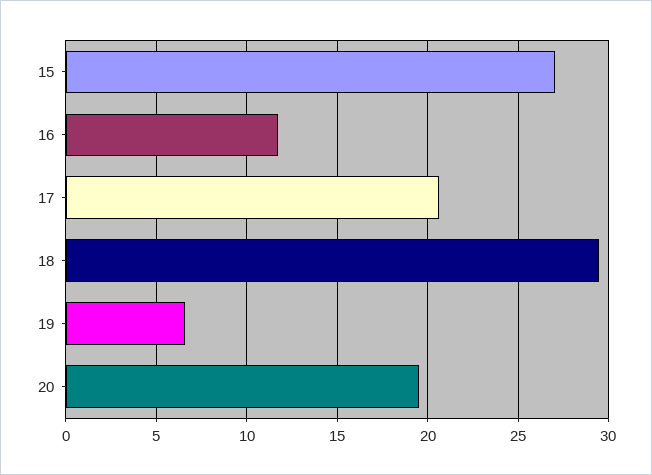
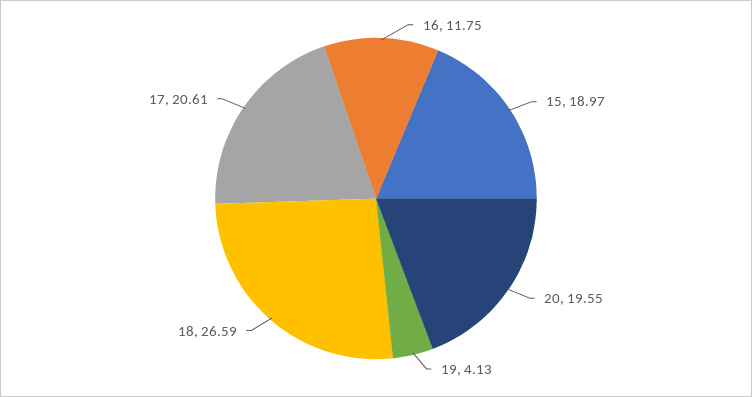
  {
-   "15": 27,
+   "15": 18.97,
    "16": 11.75,
    "17": 20.61,
-   "18": 29.5,
+   "18": 26.59,
-   "19": 6.5,
+   "19": 4.13,
    "20": 19.55
  }

